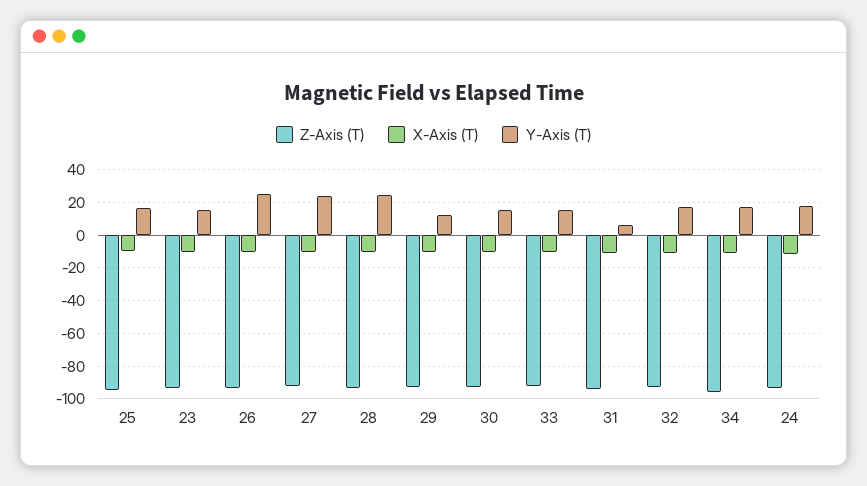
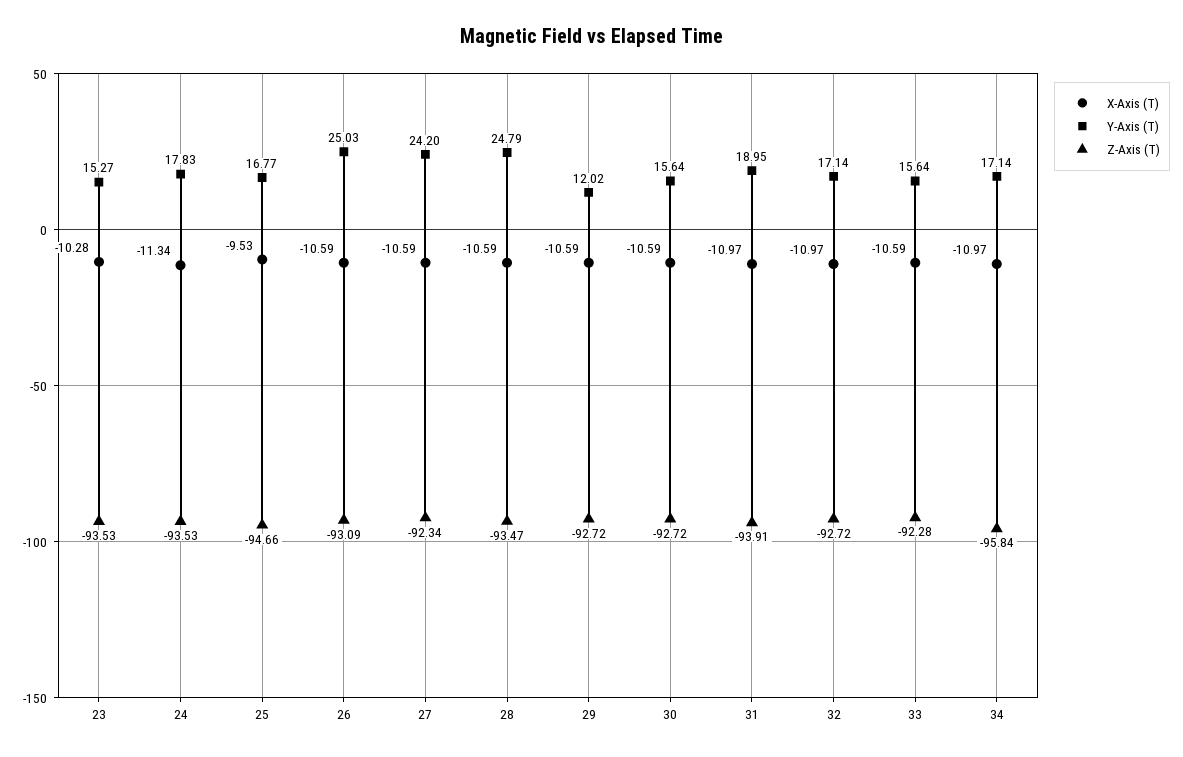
  {
    "Z-Axis (T)": {
      "25": -94.66,
      "23": -93.53,
      "26": -93.09,
      "27": -92.34,
      "28": -93.47,
      "29": -92.72,
      "30": -92.72,
      "33": -92.28,
      "31": -93.91,
      "32": -92.72,
      "34": -95.84,
      "24": -93.53
    },
    "X-Axis (T)": {
      "25": -9.53,
      "23": -10.28,
      "26": -10.59,
      "27": -10.59,
      "28": -10.59,
      "29": -10.59,
      "30": -10.59,
      "33": -10.59,
      "31": -10.97,
      "32": -10.97,
      "34": -10.97,
      "24": -11.34
    },
    "Y-Axis (T)": {
      "25": 16.77,
      "23": 15.27,
      "26": 25.03,
      "27": 24.2,
      "28": 24.79,
      "29": 12.02,
      "30": 15.64,
      "33": 15.64,
-     "31": 5,
+     "31": 18.95,
      "32": 17.14,
      "34": 17.14,
      "24": 17.83
    }
  }

